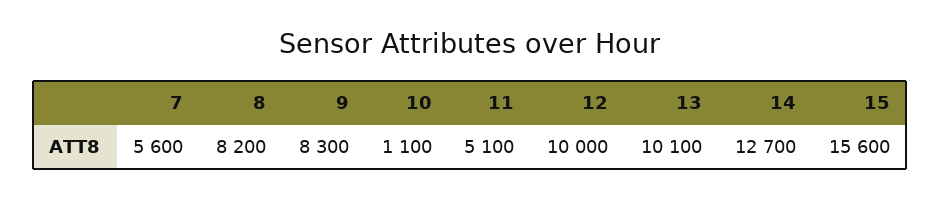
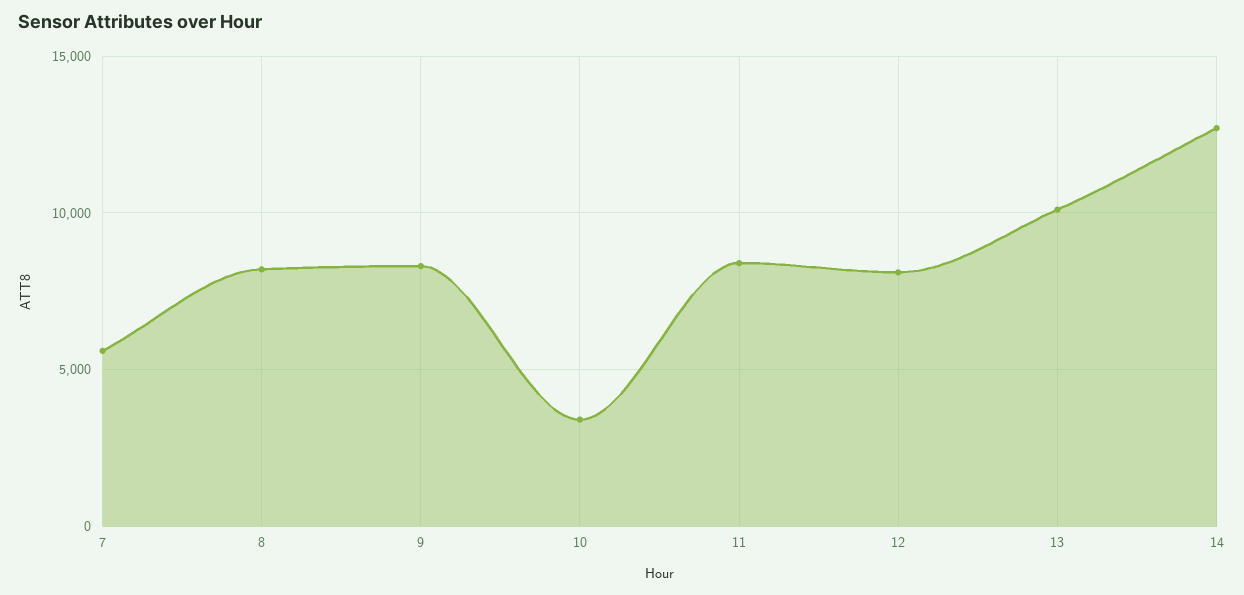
  {
    "7": 5600,
    "8": 8200,
    "9": 8300,
-   "10": 1100,
+   "10": 3500,
-   "11": 5100,
+   "11": 8500,
-   "12": 10000,
+   "12": 8000,
    "13": 10100,
-   "14": 12700,
+   "14": 12700
-   "15": 15600
  }

